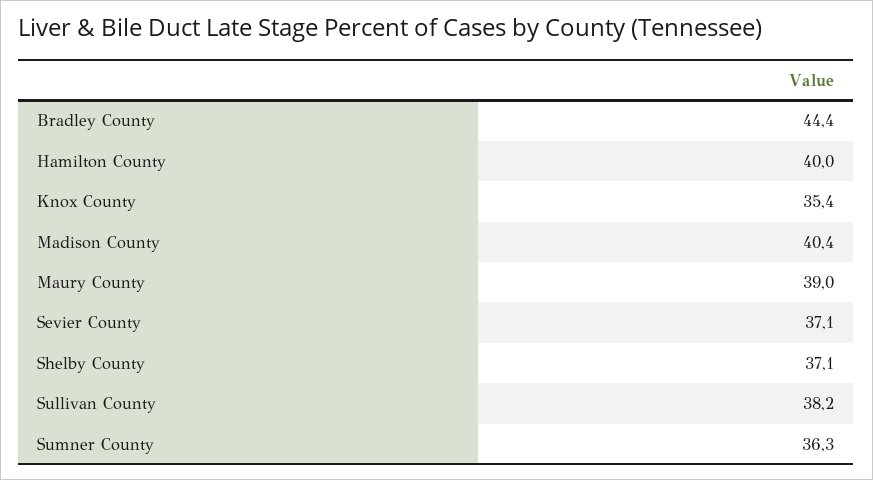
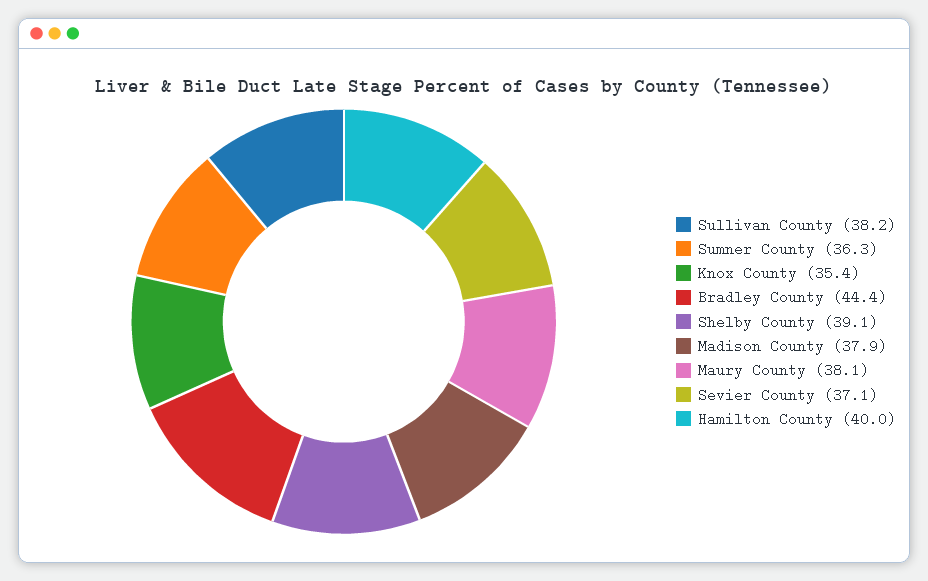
  {
    "Bradley County": 44.4,
    "Hamilton County": 40,
    "Knox County": 35.4,
-   "Madison County": 40.4,
+   "Madison County": 37.9,
-   "Maury County": 39,
+   "Maury County": 38.1,
    "Sevier County": 37.1,
-   "Shelby County": 37.1,
+   "Shelby County": 39.1,
    "Sullivan County": 38.2,
    "Sumner County": 36.3
  }

